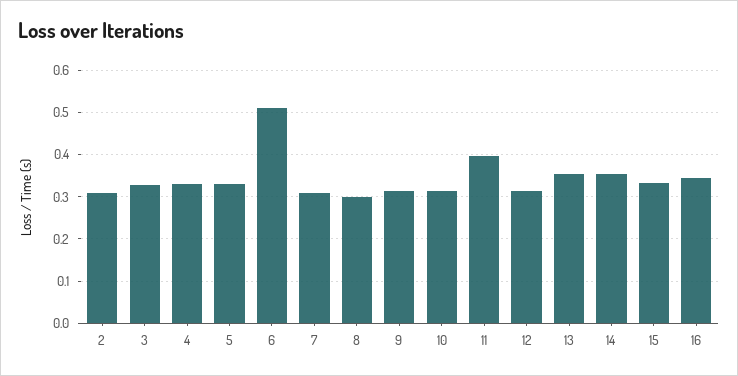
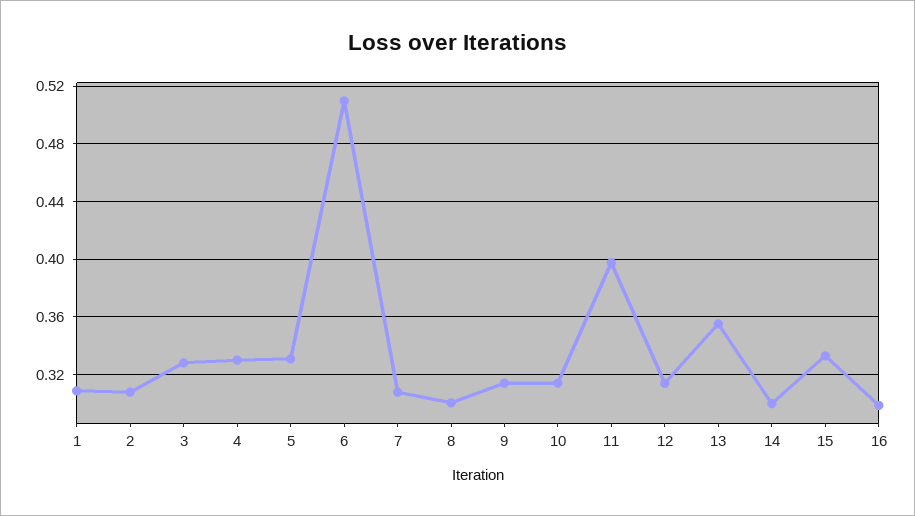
  {
    "2": 0.31,
    "3": 0.33,
    "4": 0.33,
    "5": 0.33,
    "6": 0.51,
    "7": 0.31,
    "8": 0.3,
    "9": 0.315,
    "10": 0.315,
    "11": 0.4,
    "12": 0.315,
    "13": 0.355,
-   "14": 0.36,
+   "14": 0.3,
    "15": 0.335,
-   "16": 0.34
+   "16": 0.3,
+   "1": 0.31
  }

